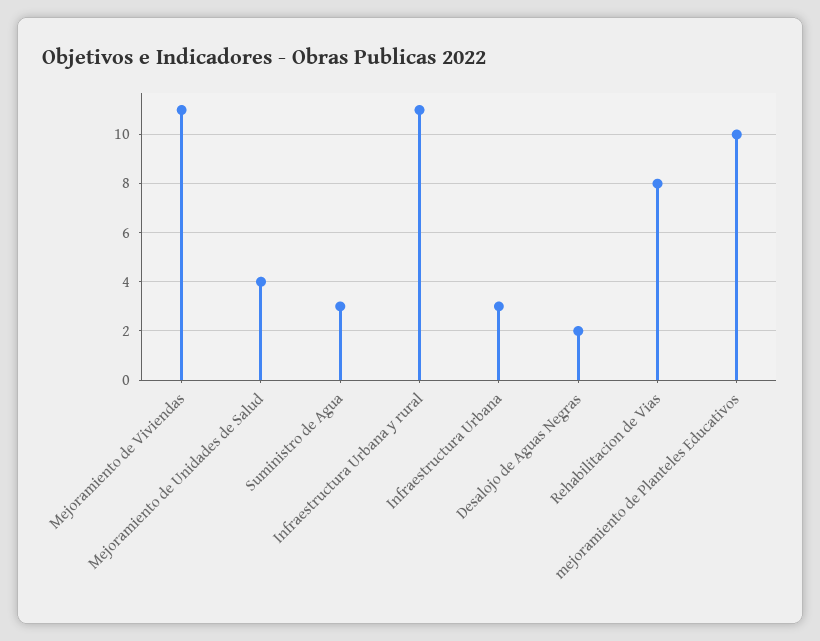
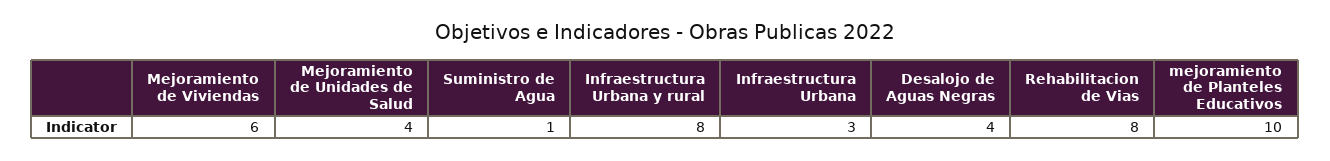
  {
-   "Mejoramiento de Viviendas": 11,
+   "Mejoramiento de Viviendas": 6,
    "Mejoramiento de Unidades de Salud": 4,
-   "Suministro de Agua": 3,
+   "Suministro de Agua": 1,
-   "Infraestructura Urbana y rural": 11,
+   "Infraestructura Urbana y rural": 8,
    "Infraestructura Urbana": 3,
-   "Desalojo de Aguas Negras": 2,
+   "Desalojo de Aguas Negras": 4,
    "Rehabilitacion de Vias": 8,
    "mejoramiento de Planteles Educativos": 10
  }

